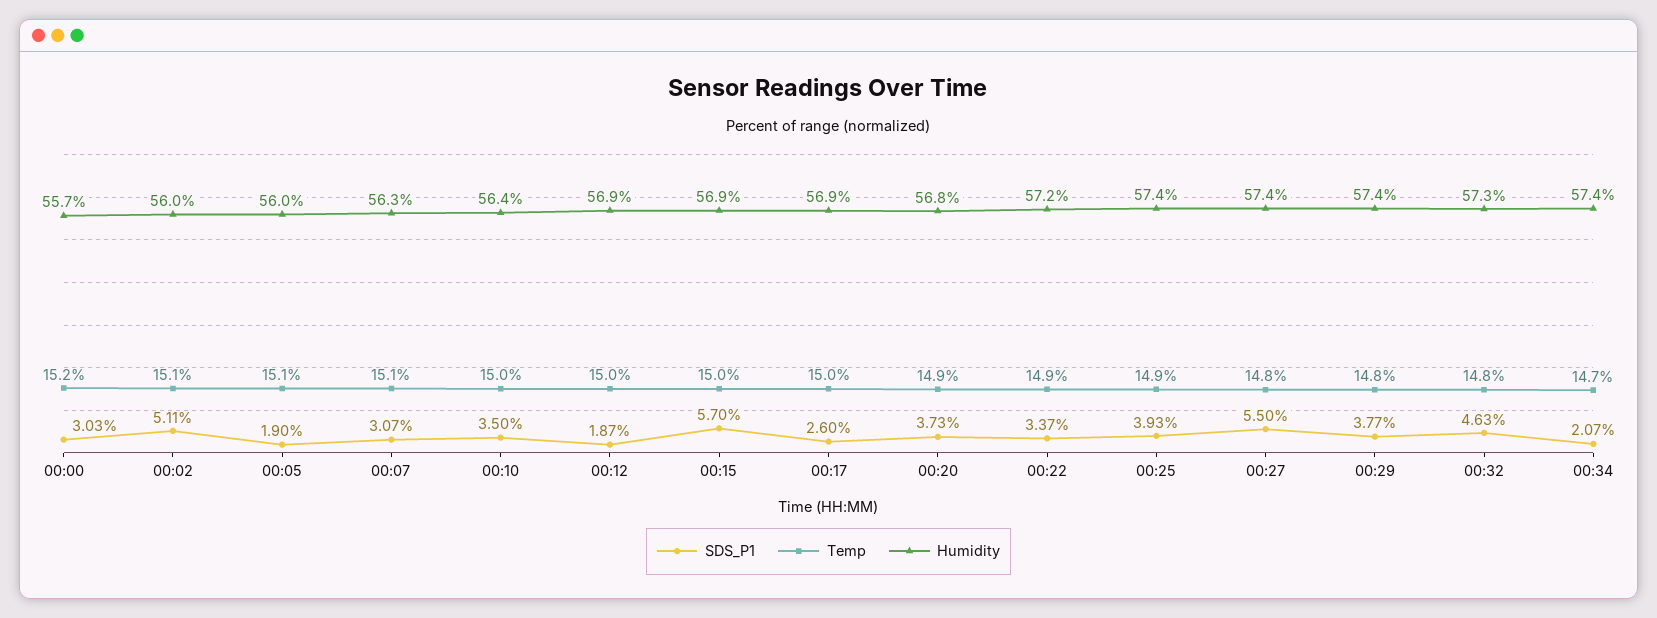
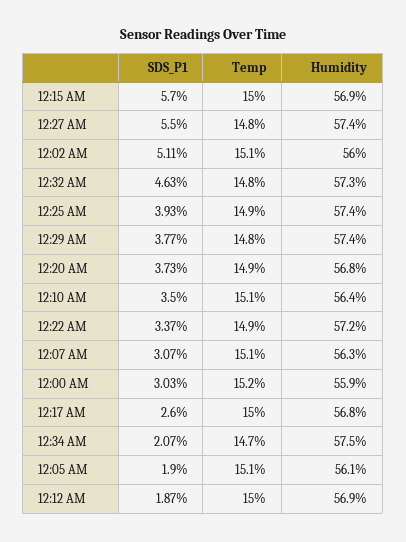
  {
    "SDS_P1": {
      "00:00": 3.03,
      "00:02": 5.11,
      "00:05": 1.9,
      "00:07": 3.07,
      "00:10": 3.5,
      "00:12": 1.87,
      "00:15": 5.7,
      "00:17": 2.6,
      "00:20": 3.73,
      "00:22": 3.37,
      "00:25": 3.93,
      "00:27": 5.5,
      "00:29": 3.77,
      "00:32": 4.63,
      "00:34": 2.07
    },
    "Temp": {
      "00:00": 15.2,
      "00:02": 15.1,
      "00:05": 15.1,
      "00:07": 15.1,
-     "00:10": 15,
+     "00:10": 15.1,
      "00:12": 15,
      "00:15": 15,
      "00:17": 15,
      "00:20": 14.9,
      "00:22": 14.9,
      "00:25": 14.9,
      "00:27": 14.8,
      "00:29": 14.8,
      "00:32": 14.8,
      "00:34": 14.7
    },
    "Humidity": {
-     "00:00": 55.7,
+     "00:00": 55.9,
      "00:02": 56,
-     "00:05": 56,
+     "00:05": 56.1,
      "00:07": 56.3,
      "00:10": 56.4,
      "00:12": 56.9,
      "00:15": 56.9,
-     "00:17": 56.9,
+     "00:17": 56.8,
      "00:20": 56.8,
      "00:22": 57.2,
      "00:25": 57.4,
      "00:27": 57.4,
      "00:29": 57.4,
      "00:32": 57.3,
-     "00:34": 57.4
+     "00:34": 57.5
    }
  }

